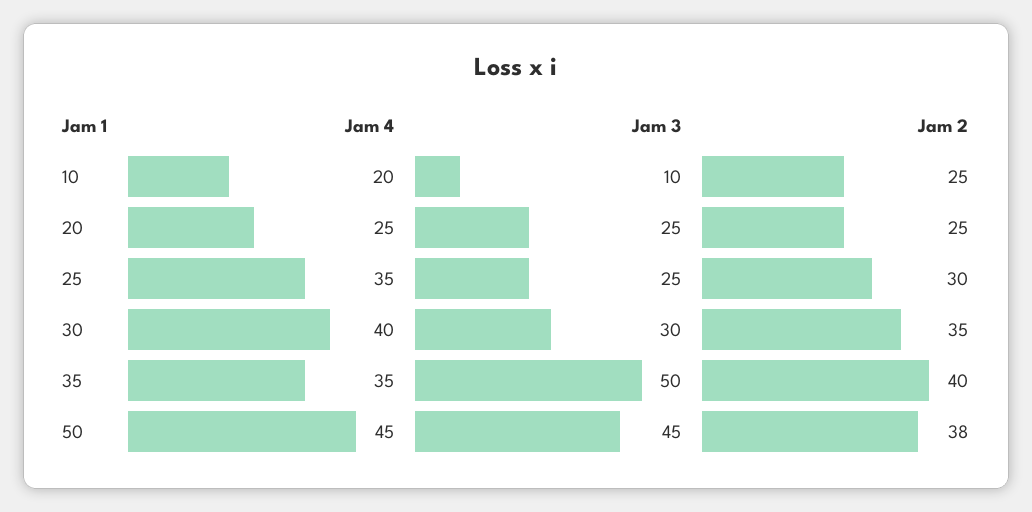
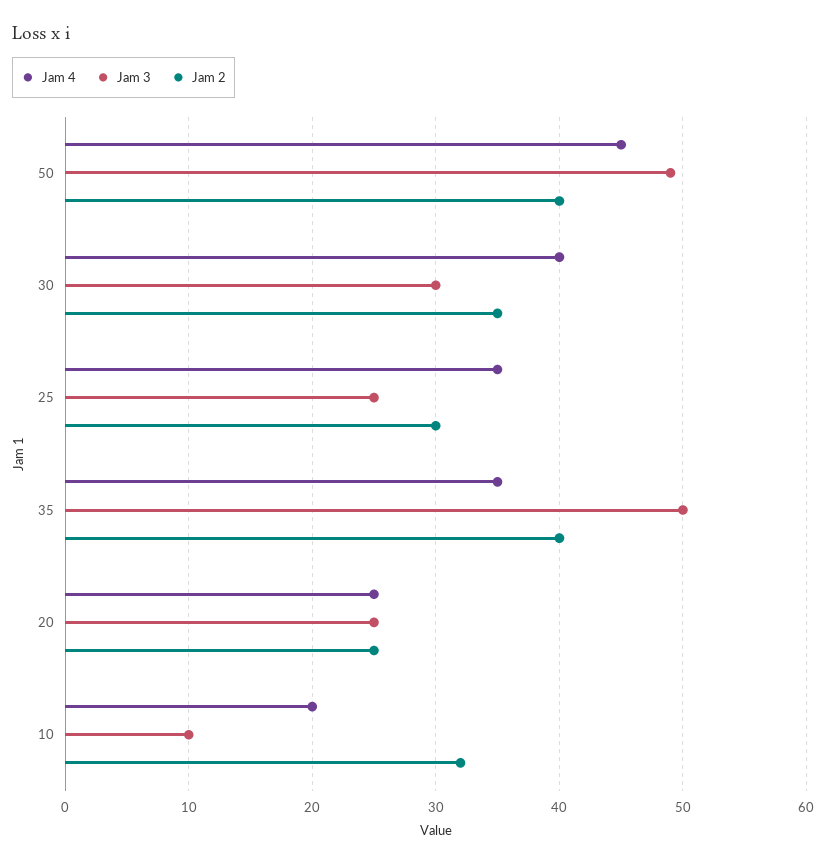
  {
    "Jam 4": {
      "10": 20,
      "20": 25,
      "25": 35,
      "30": 40,
      "35": 35,
      "50": 45
    },
    "Jam 3": {
      "10": 10,
      "20": 25,
      "25": 25,
      "30": 30,
      "35": 50,
-     "50": 45
+     "50": 49
    },
    "Jam 2": {
-     "10": 25,
+     "10": 32,
      "20": 25,
      "25": 30,
      "30": 35,
      "35": 40,
-     "50": 38
+     "50": 40
    }
  }

